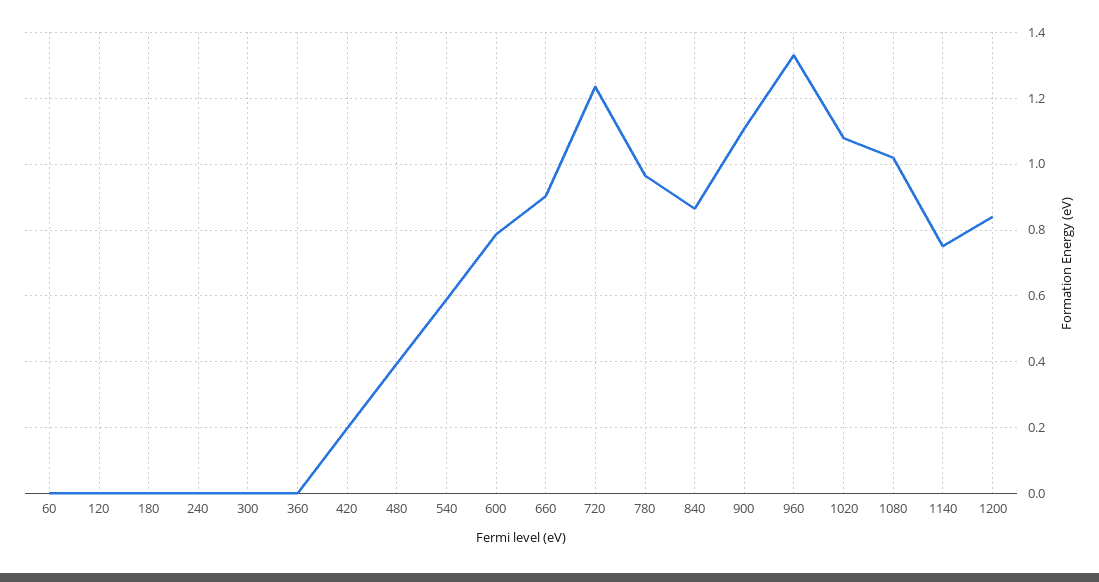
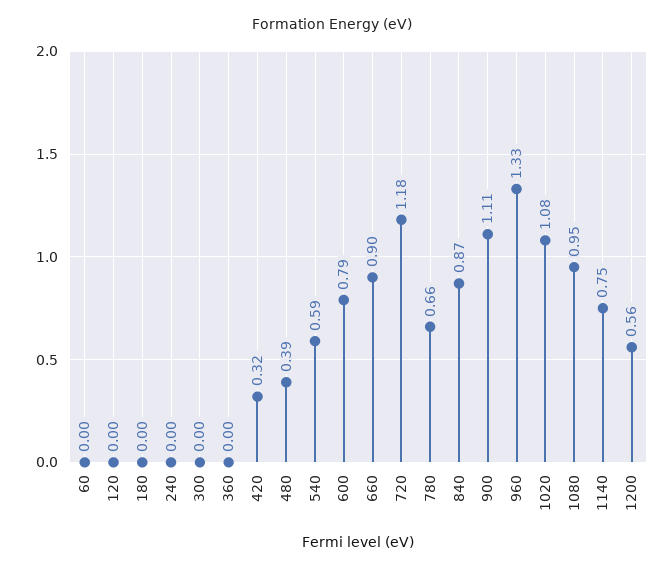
  {
    "60": 0,
    "120": 0,
    "180": 0,
    "240": 0,
    "300": 0,
    "360": 0,
-   "420": 0.2,
+   "420": 0.32,
    "480": 0.39,
    "540": 0.59,
    "600": 0.79,
    "660": 0.9,
-   "720": 1.24,
+   "720": 1.18,
-   "780": 0.96,
+   "780": 0.66,
    "840": 0.87,
    "900": 1.11,
    "960": 1.33,
    "1020": 1.08,
-   "1080": 1.02,
+   "1080": 0.95,
    "1140": 0.75,
-   "1200": 0.84
+   "1200": 0.56
  }

